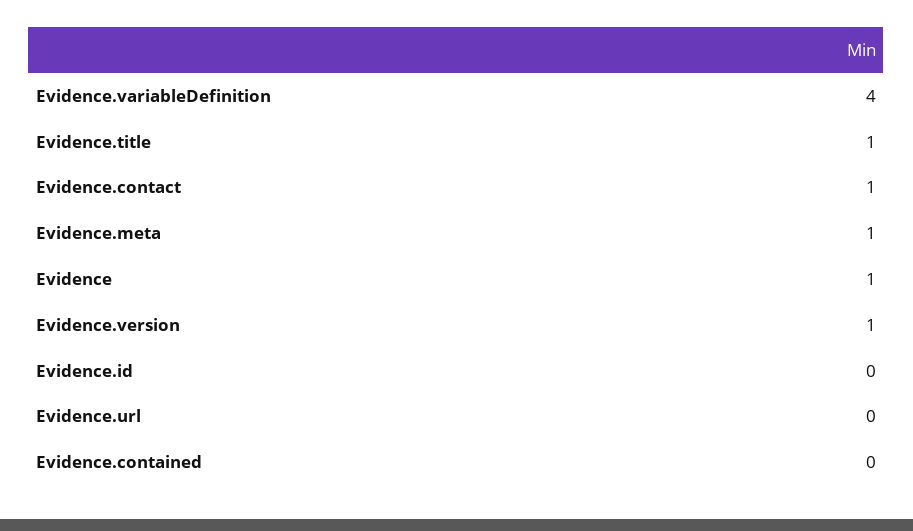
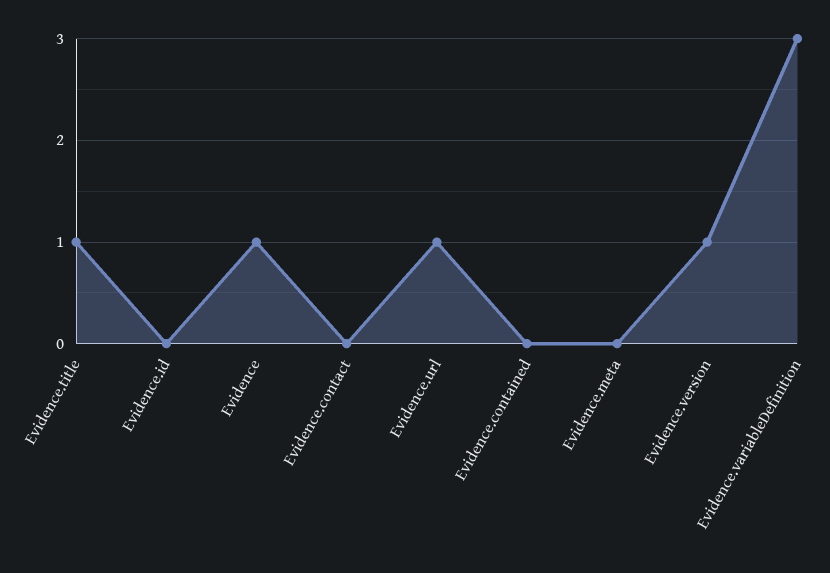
  {
-   "Evidence.variableDefinition": 4,
+   "Evidence.variableDefinition": 3,
    "Evidence.title": 1,
-   "Evidence.contact": 1,
+   "Evidence.contact": 0,
-   "Evidence.meta": 1,
+   "Evidence.meta": 0,
    "Evidence": 1,
    "Evidence.version": 1,
    "Evidence.id": 0,
-   "Evidence.url": 0,
+   "Evidence.url": 1,
    "Evidence.contained": 0
  }

